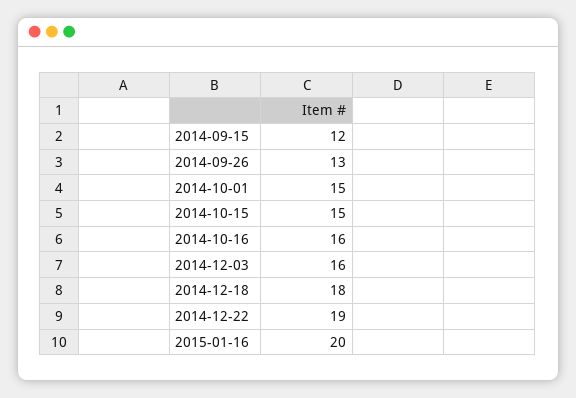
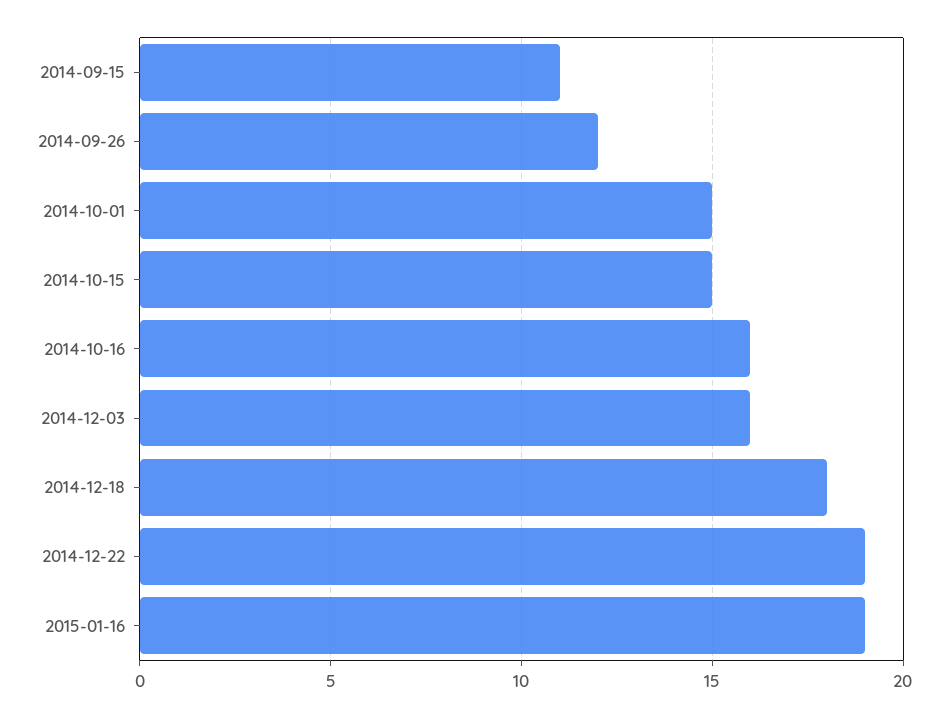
  {
-   "2014-09-15": 12,
+   "2014-09-15": 11,
-   "2014-09-26": 13,
+   "2014-09-26": 12,
    "2014-10-01": 15,
    "2014-10-15": 15,
    "2014-10-16": 16,
    "2014-12-03": 16,
    "2014-12-18": 18,
    "2014-12-22": 19,
-   "2015-01-16": 20
+   "2015-01-16": 19
  }

